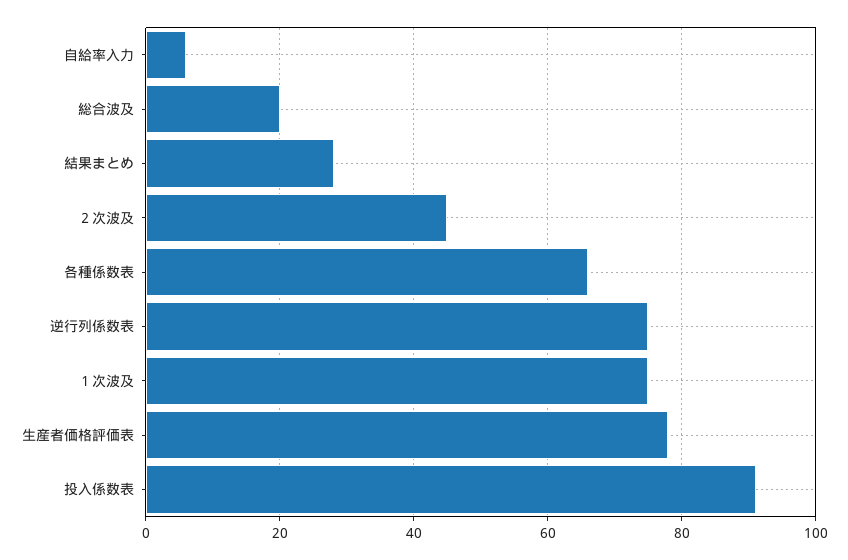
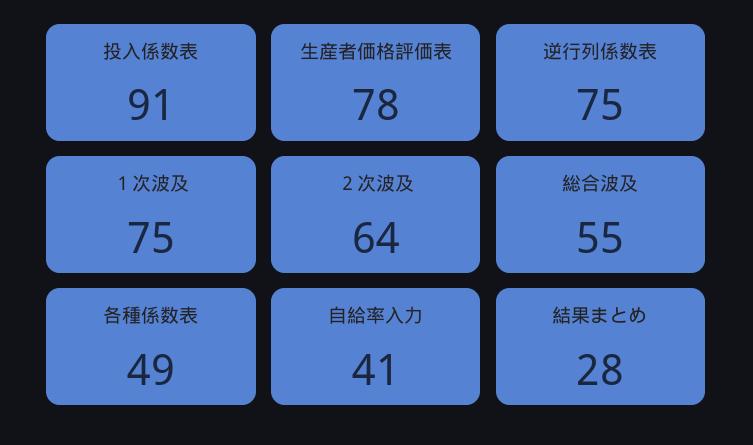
  {
-   "自給率入力": 5,
+   "自給率入力": 41,
-   "総合波及": 20,
+   "総合波及": 55,
    "結果まとめ": 28,
-   "２次波及": 45,
+   "２次波及": 64,
-   "各種係数表": 65,
+   "各種係数表": 49,
    "逆行列係数表": 75,
    "１次波及": 75,
    "生産者価格評価表": 78,
    "投入係数表": 91
  }

